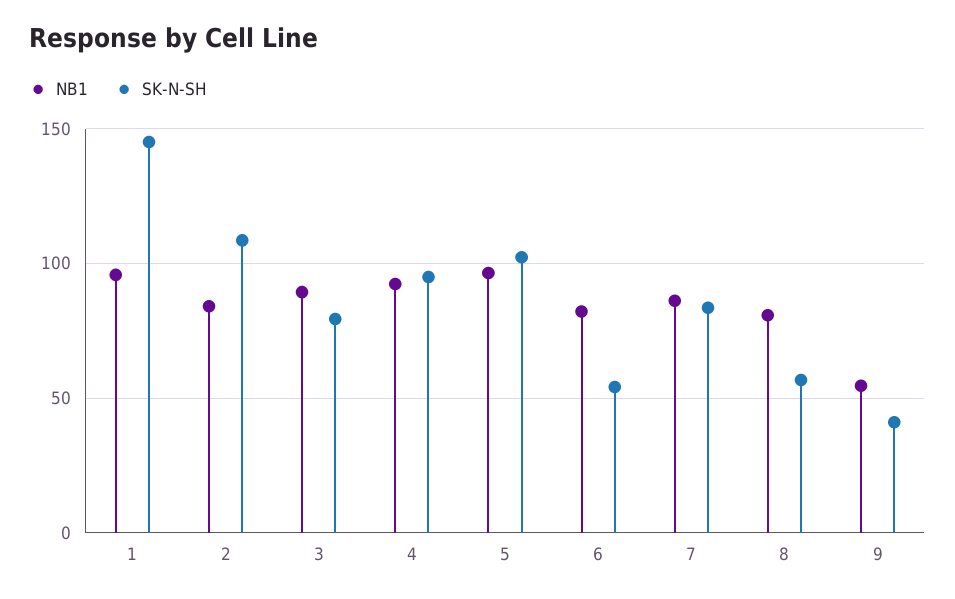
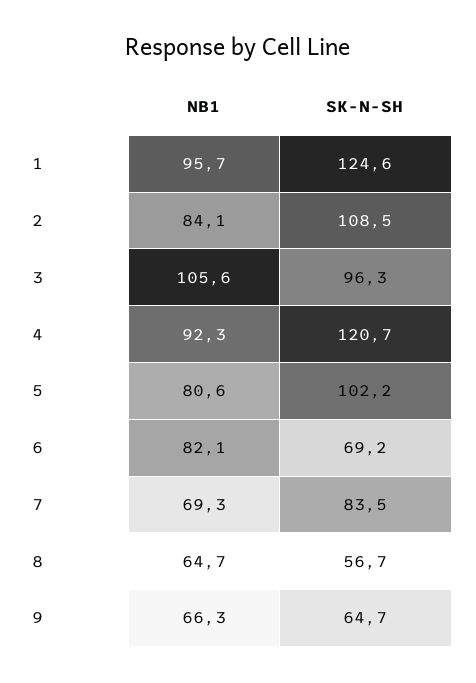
  {
    "NB1": {
      "1": 95.7,
      "2": 84.1,
-     "3": 90,
+     "3": 105.6,
      "4": 92.3,
-     "5": 95,
+     "5": 80.6,
      "6": 82.1,
-     "7": 85,
+     "7": 69.3,
-     "8": 80,
+     "8": 64.7,
-     "9": 55
+     "9": 66.3
    },
    "SK-N-SH": {
-     "1": 145,
+     "1": 124.6,
      "2": 108.5,
-     "3": 80,
+     "3": 96.3,
-     "4": 95,
+     "4": 120.7,
      "5": 102.2,
-     "6": 55,
+     "6": 69.2,
      "7": 83.5,
      "8": 56.7,
-     "9": 40
+     "9": 64.7
    }
  }

